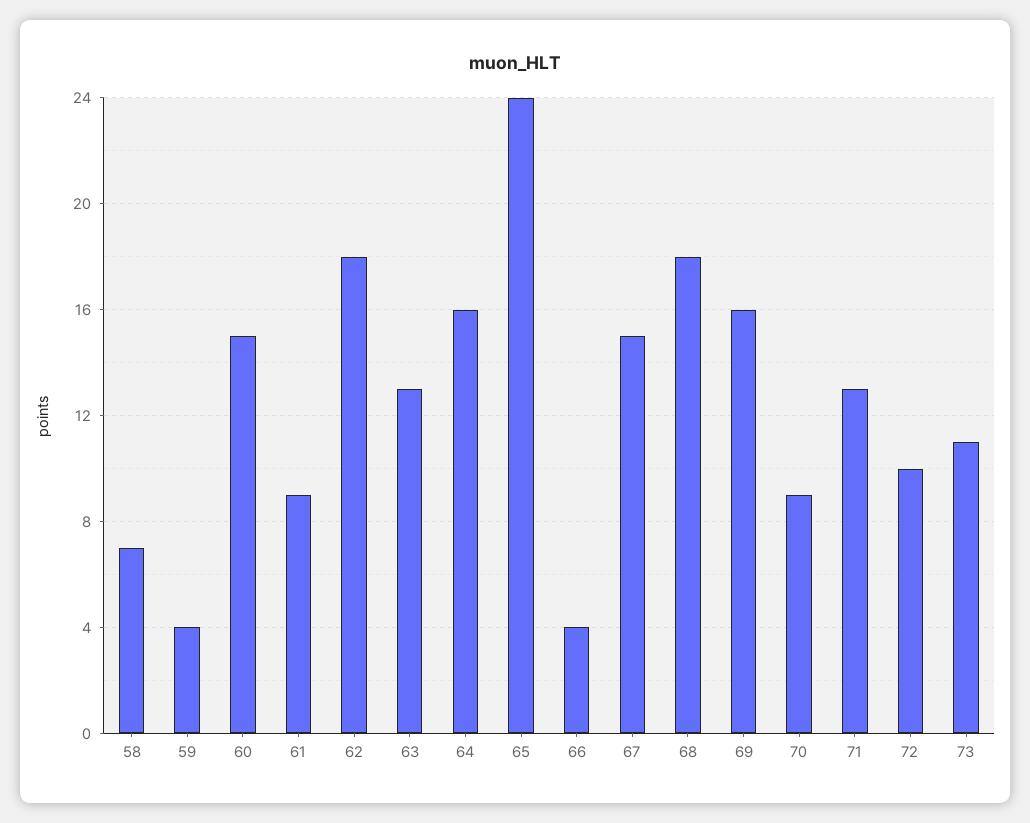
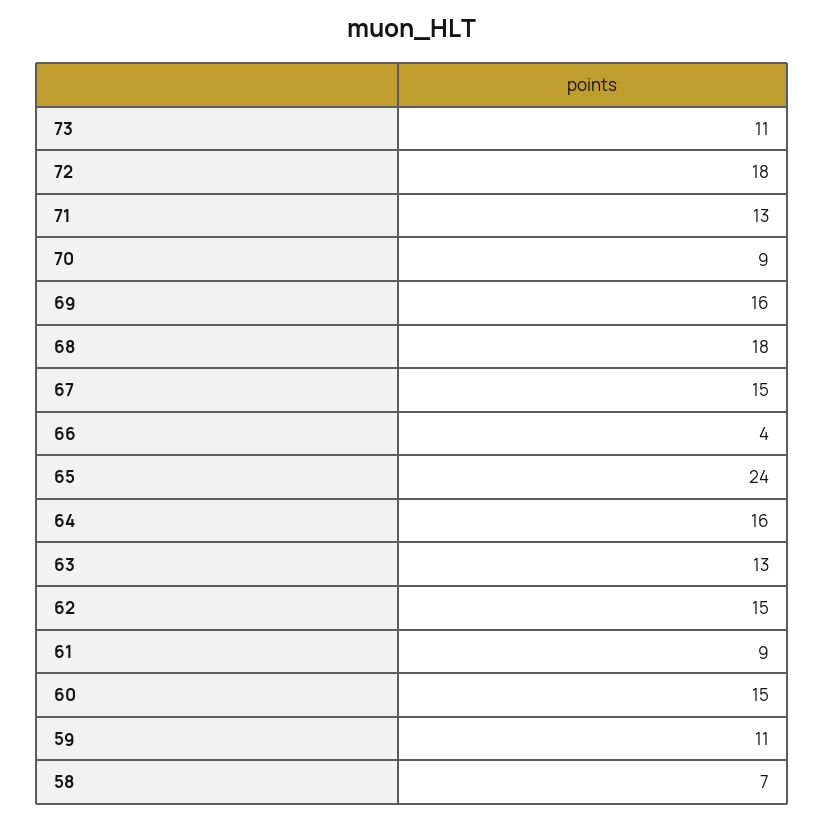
  {
    "58": 7,
-   "59": 4,
+   "59": 11,
    "60": 15,
    "61": 9,
-   "62": 18,
+   "62": 15,
    "63": 13,
    "64": 16,
    "65": 24,
    "66": 4,
    "67": 15,
    "68": 18,
    "69": 16,
    "70": 9,
    "71": 13,
-   "72": 10,
+   "72": 18,
    "73": 11
  }

